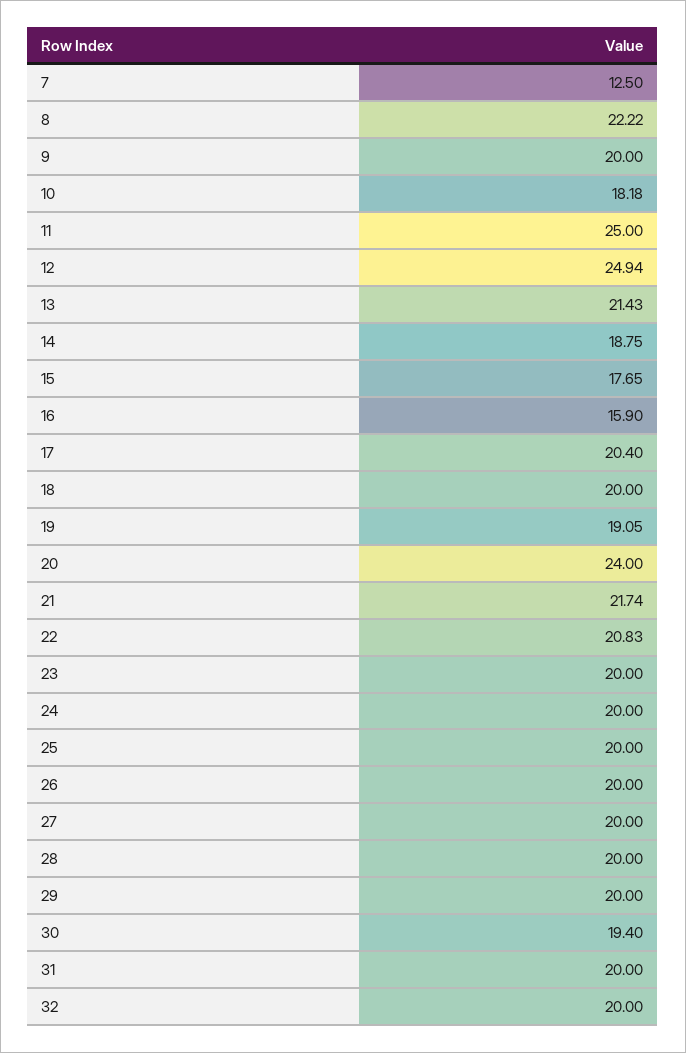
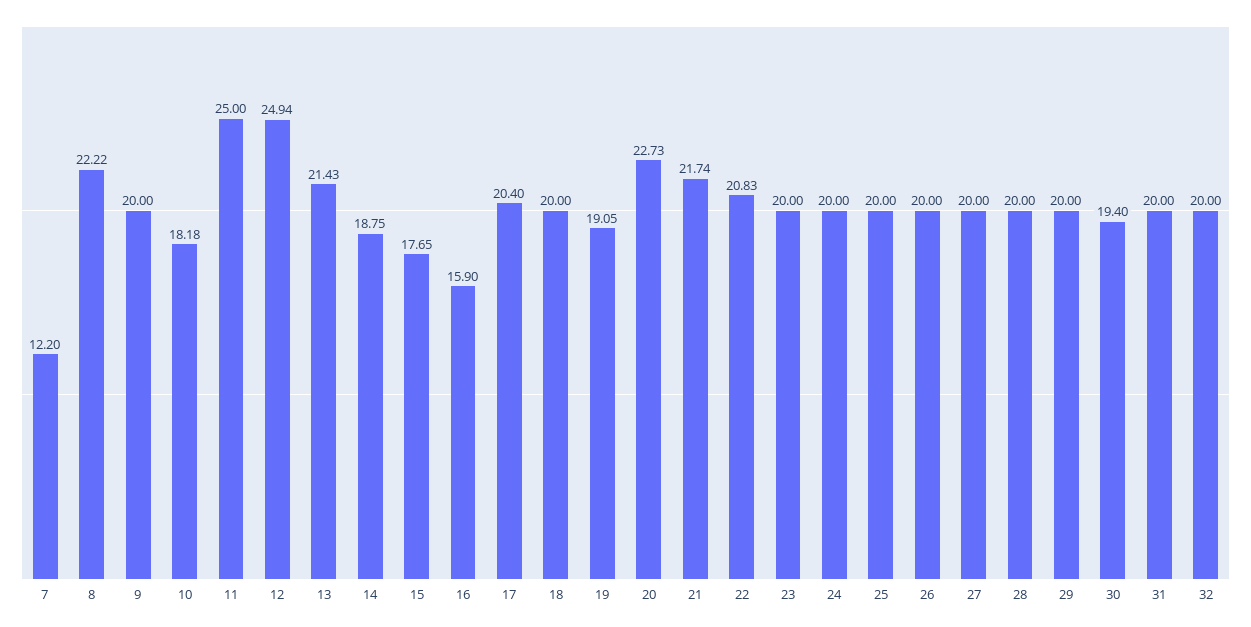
  {
-   "7": 12.5,
+   "7": 12.2,
    "8": 22.22,
    "9": 20,
    "10": 18.18,
    "11": 25,
    "12": 24.94,
    "13": 21.43,
    "14": 18.75,
    "15": 17.65,
    "16": 15.9,
    "17": 20.4,
    "18": 20,
    "19": 19.05,
-   "20": 24,
+   "20": 22.73,
    "21": 21.74,
    "22": 20.83,
    "23": 20,
    "24": 20,
    "25": 20,
    "26": 20,
    "27": 20,
    "28": 20,
    "29": 20,
    "30": 19.4,
    "31": 20,
    "32": 20
  }

